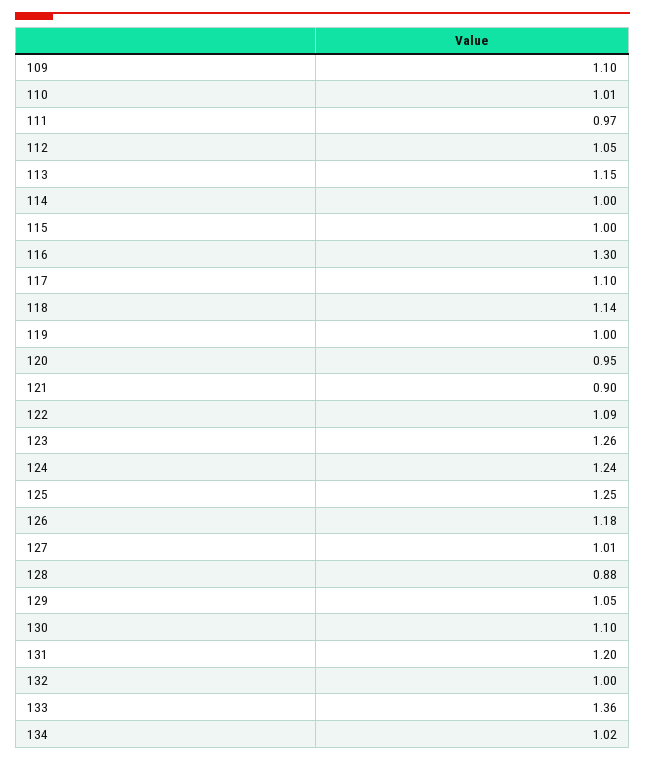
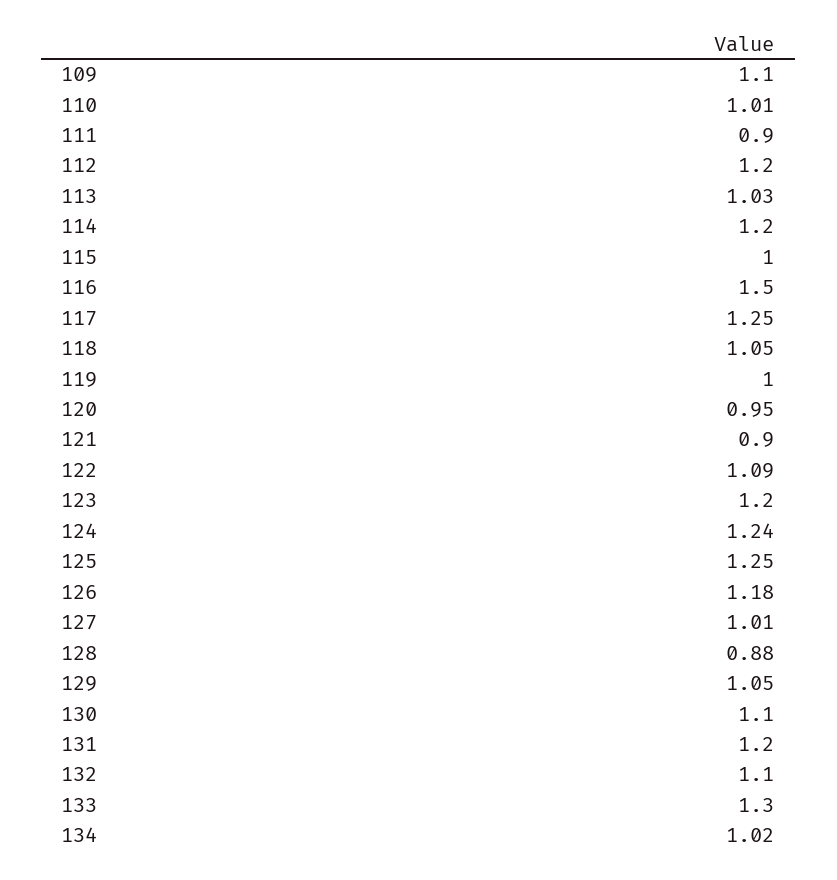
  {
    "109": 1.1,
    "110": 1.01,
-   "111": 0.97,
+   "111": 0.9,
-   "112": 1.05,
+   "112": 1.2,
-   "113": 1.15,
+   "113": 1.03,
-   "114": 1,
+   "114": 1.2,
    "115": 1,
-   "116": 1.3,
+   "116": 1.5,
-   "117": 1.1,
+   "117": 1.25,
-   "118": 1.14,
+   "118": 1.05,
    "119": 1,
    "120": 0.95,
    "121": 0.9,
    "122": 1.09,
-   "123": 1.26,
+   "123": 1.2,
    "124": 1.24,
    "125": 1.25,
    "126": 1.18,
    "127": 1.01,
    "128": 0.88,
    "129": 1.05,
    "130": 1.1,
    "131": 1.2,
-   "132": 1,
+   "132": 1.1,
-   "133": 1.36,
+   "133": 1.3,
    "134": 1.02
  }

